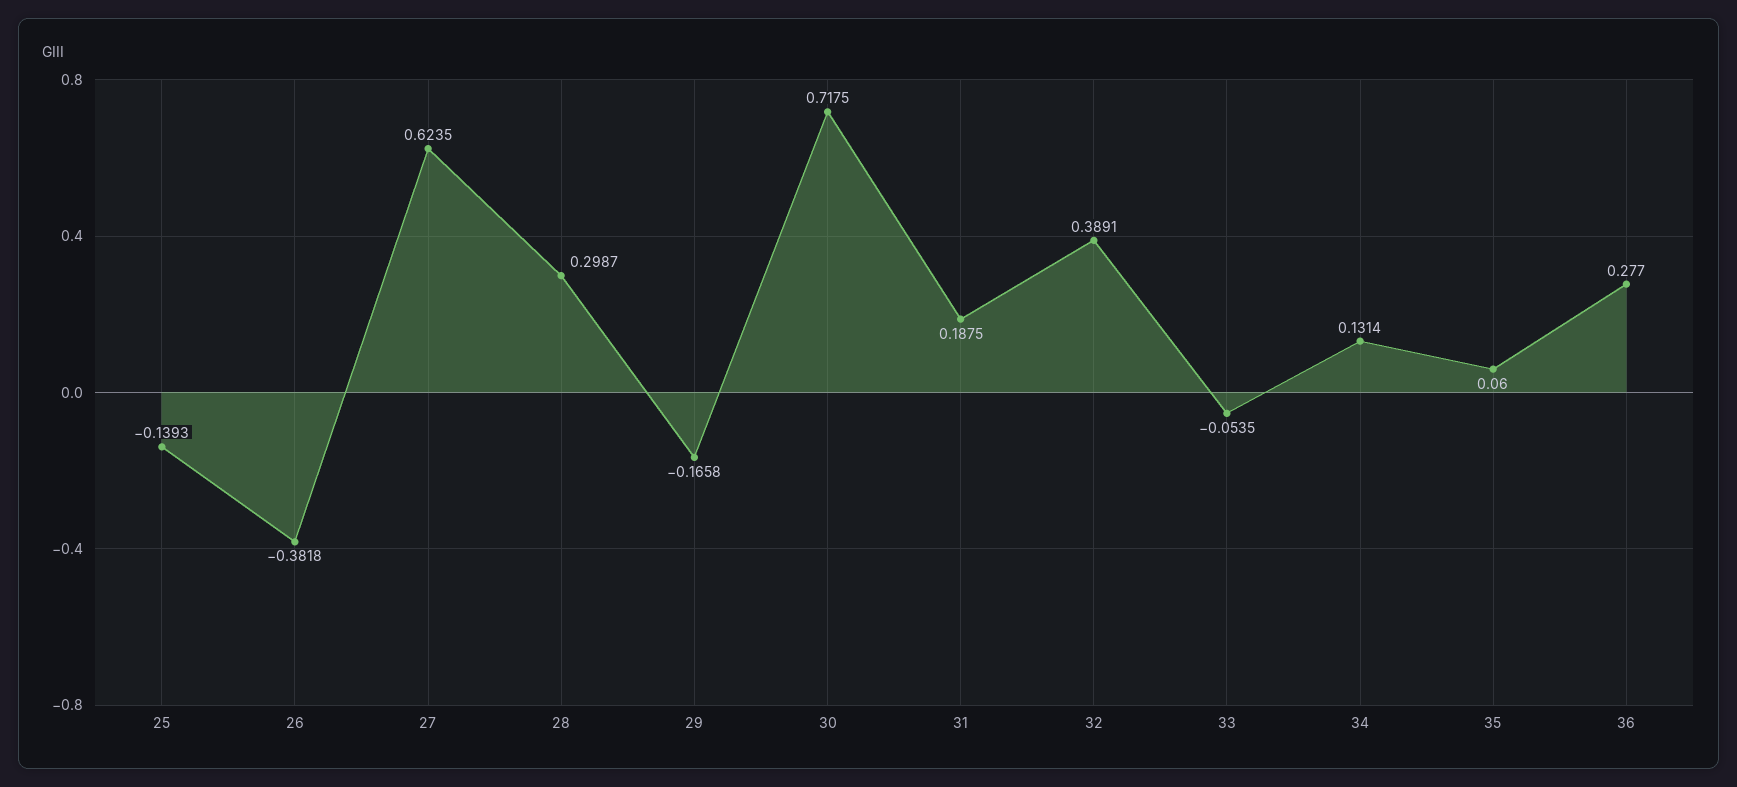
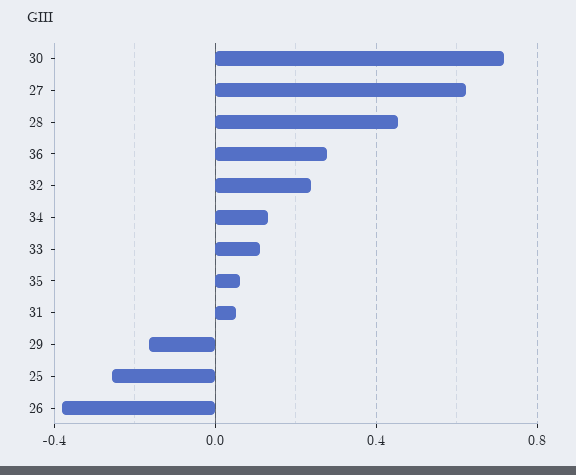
  {
-   "25": -0.1393,
+   "25": -0.25,
    "26": -0.3818,
    "27": 0.6235,
-   "28": 0.2987,
+   "28": 0.45,
    "29": -0.1658,
    "30": 0.7175,
-   "31": 0.1875,
+   "31": 0.05,
-   "32": 0.3891,
+   "32": 0.25,
-   "33": -0.0535,
+   "33": 0.1,
    "34": 0.1314,
    "35": 0.06,
    "36": 0.277
  }

